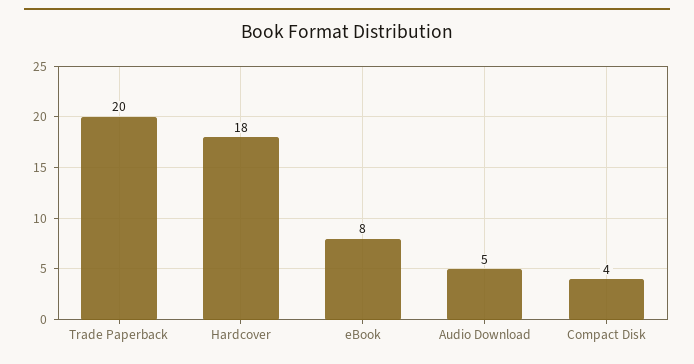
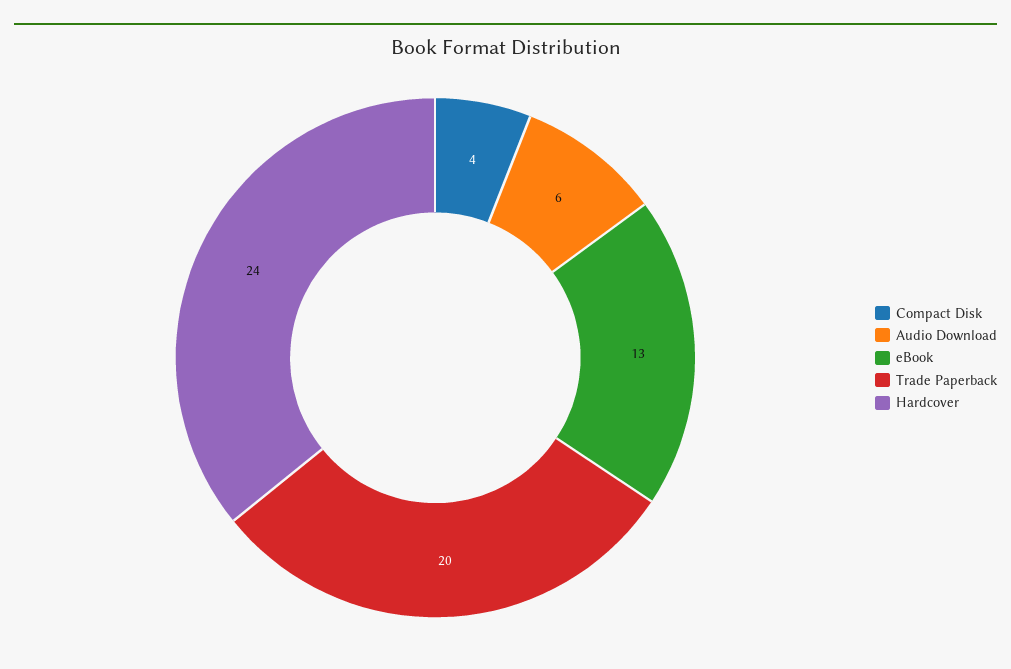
  {
    "Trade Paperback": 20,
-   "Hardcover": 18,
+   "Hardcover": 24,
-   "eBook": 8,
+   "eBook": 13,
-   "Audio Download": 5,
+   "Audio Download": 6,
    "Compact Disk": 4
  }

